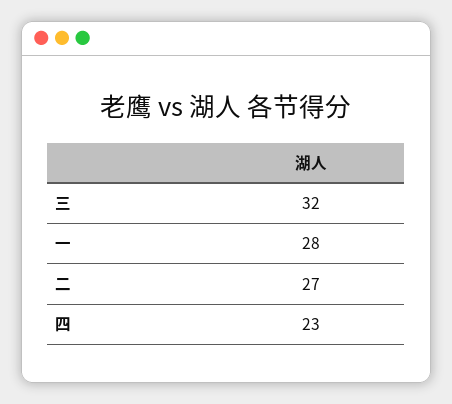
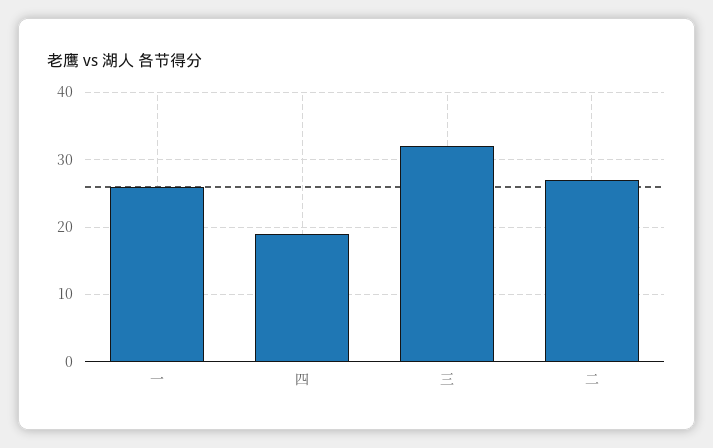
  {
    "三": 32,
-   "一": 28,
+   "一": 26,
    "二": 27,
-   "四": 23
+   "四": 19
  }

